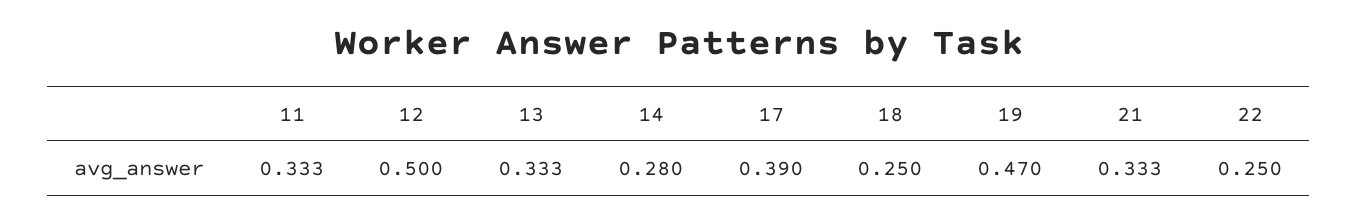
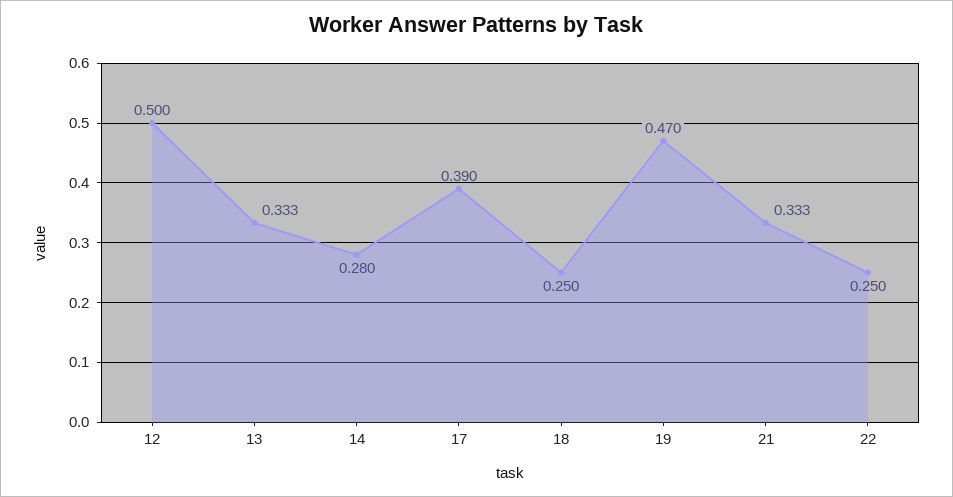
  {
-   "11": 0.333,
    "12": 0.5,
    "13": 0.333,
    "14": 0.28,
    "17": 0.39,
    "18": 0.25,
    "19": 0.47,
    "21": 0.333,
    "22": 0.25
  }

